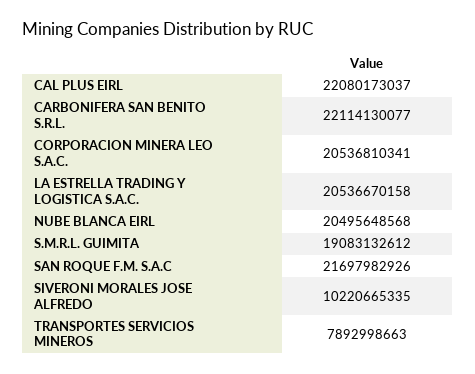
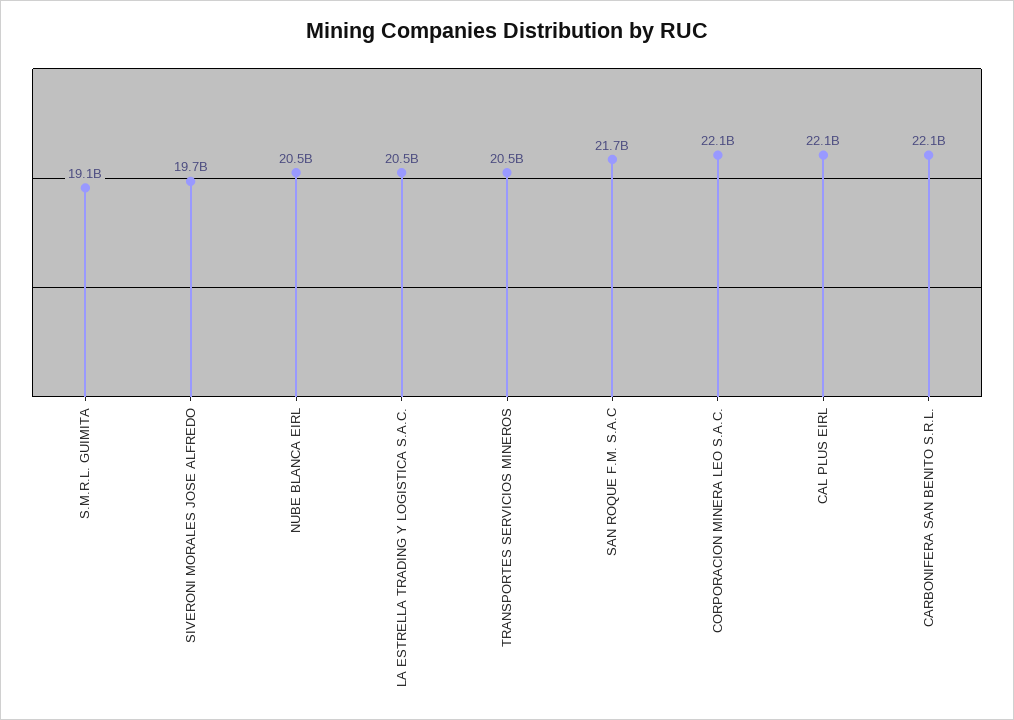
  {
    "CAL PLUS EIRL": 22080173037,
    "CARBONIFERA SAN BENITO S.R.L.": 22114130077,
-   "CORPORACION MINERA LEO S.A.C.": 20536810341,
+   "CORPORACION MINERA LEO S.A.C.": 22100000000,
    "LA ESTRELLA TRADING Y LOGISTICA S.A.C.": 20536670158,
    "NUBE BLANCA EIRL": 20495648568,
    "S.M.R.L. GUIMITA": 19083132612,
    "SAN ROQUE F.M. S.A.C": 21697982926,
-   "SIVERONI MORALES JOSE ALFREDO": 10220665335,
+   "SIVERONI MORALES JOSE ALFREDO": 19700000000,
-   "TRANSPORTES SERVICIOS MINEROS": 7892998663
+   "TRANSPORTES SERVICIOS MINEROS": 20500000000
  }

